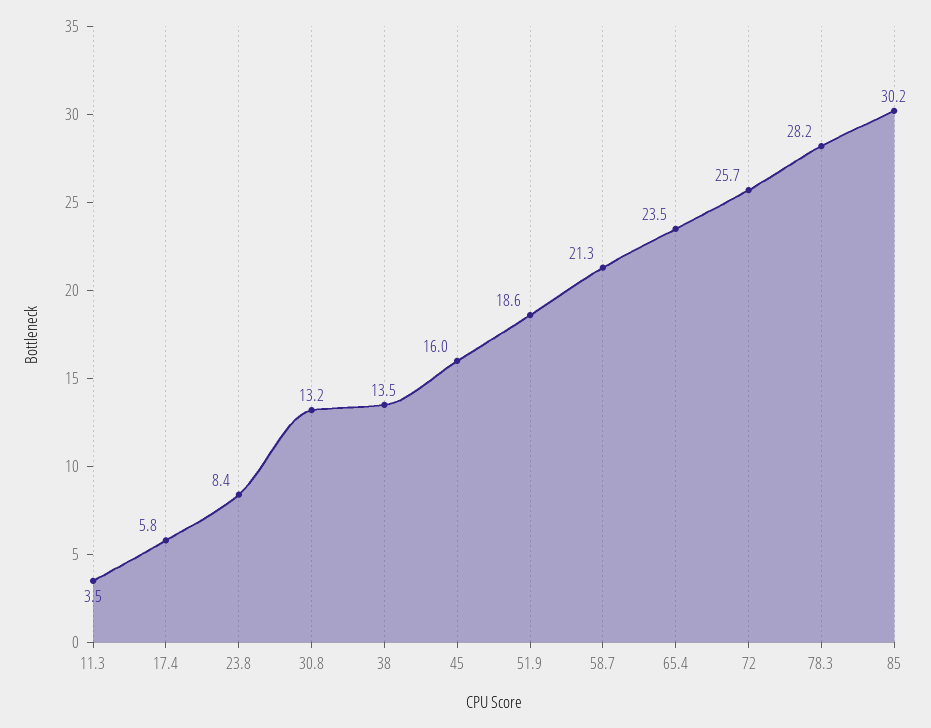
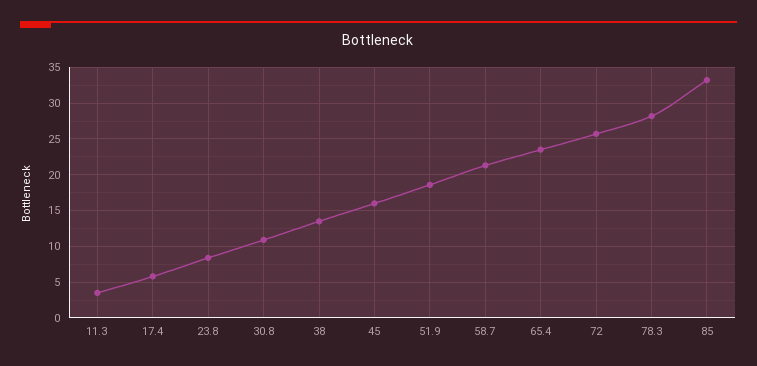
  {
    "11.3": 3.5,
    "17.4": 5.8,
    "23.8": 8.4,
-   "30.8": 13.2,
+   "30.8": 11,
    "38": 13.5,
    "45": 16,
    "51.9": 18.6,
    "58.7": 21.3,
    "65.4": 23.5,
    "72": 25.7,
    "78.3": 28.2,
-   "85": 30.2
+   "85": 33
  }

